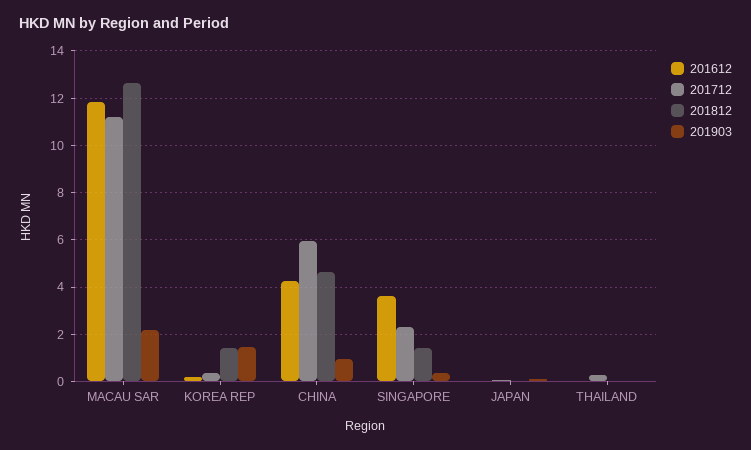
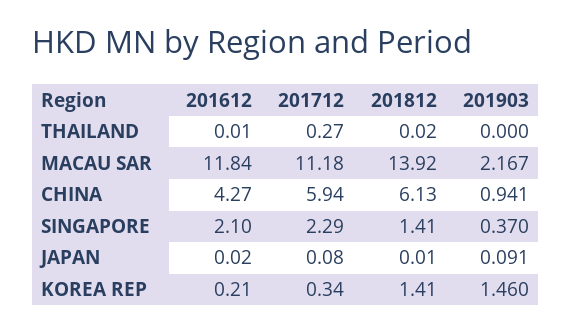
  {
    "201612": {
      "MACAU SAR": 11.84,
      "KOREA REP": 0.21,
      "CHINA": 4.27,
-     "SINGAPORE": 3.5,
+     "SINGAPORE": 2.1,
      "JAPAN": 0.02,
      "THAILAND": 0.01
    },
    "201712": {
      "MACAU SAR": 11.18,
      "KOREA REP": 0.34,
      "CHINA": 5.94,
      "SINGAPORE": 2.29,
      "JAPAN": 0.08,
      "THAILAND": 0.27
    },
    "201812": {
-     "MACAU SAR": 12.5,
+     "MACAU SAR": 13.92,
      "KOREA REP": 1.41,
-     "CHINA": 4.5,
+     "CHINA": 6.13,
      "SINGAPORE": 1.41,
      "JAPAN": 0.01,
      "THAILAND": 0.02
    },
    "201903": {
      "MACAU SAR": 2.167,
      "KOREA REP": 1.46,
      "CHINA": 0.941,
      "SINGAPORE": 0.37,
      "JAPAN": 0.091,
      "THAILAND": 0
    }
  }

